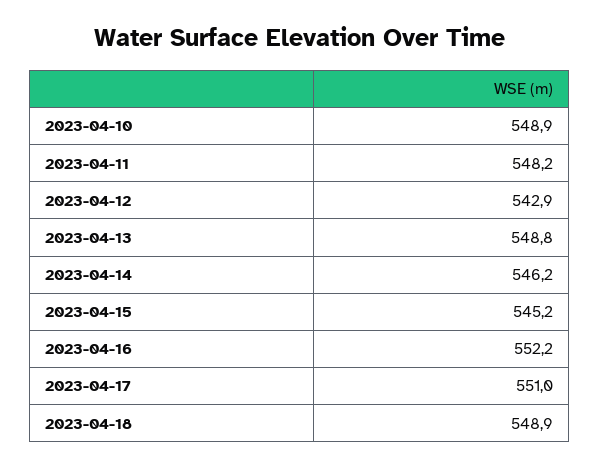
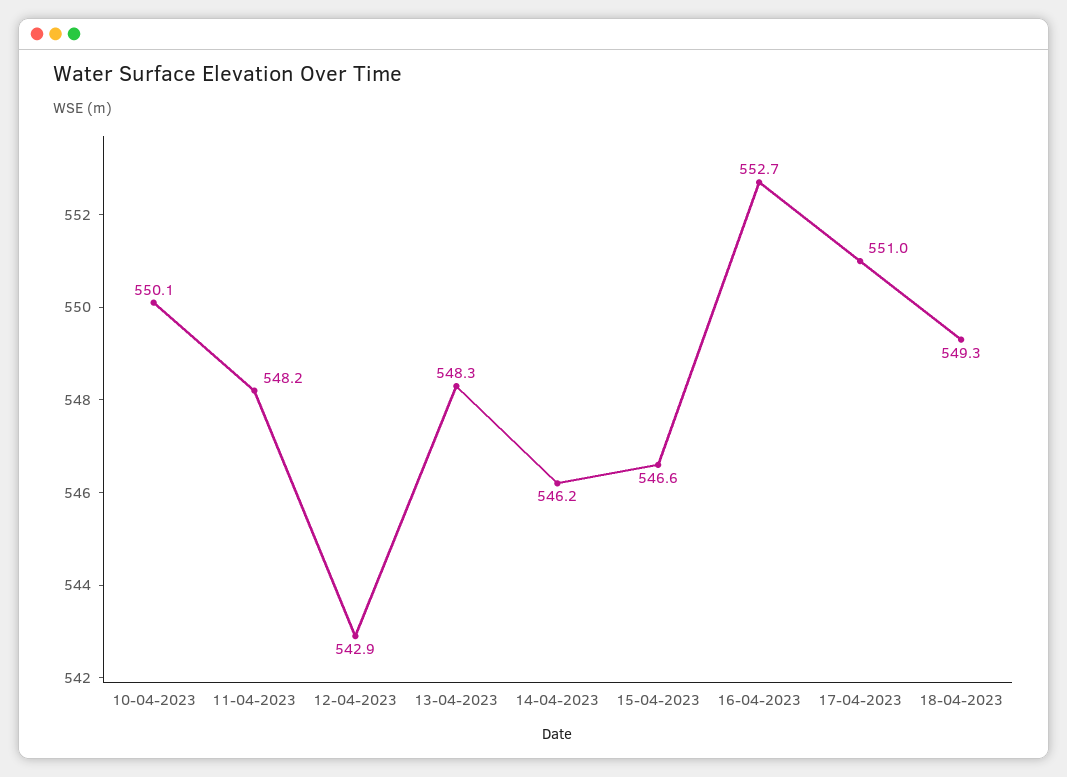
  {
-   "2023-04-10": 548.9,
+   "2023-04-10": 550.1,
    "2023-04-11": 548.2,
    "2023-04-12": 542.9,
-   "2023-04-13": 548.8,
+   "2023-04-13": 548.3,
    "2023-04-14": 546.2,
-   "2023-04-15": 545.2,
+   "2023-04-15": 546.6,
-   "2023-04-16": 552.2,
+   "2023-04-16": 552.7,
    "2023-04-17": 551,
-   "2023-04-18": 548.9
+   "2023-04-18": 549.3
  }

